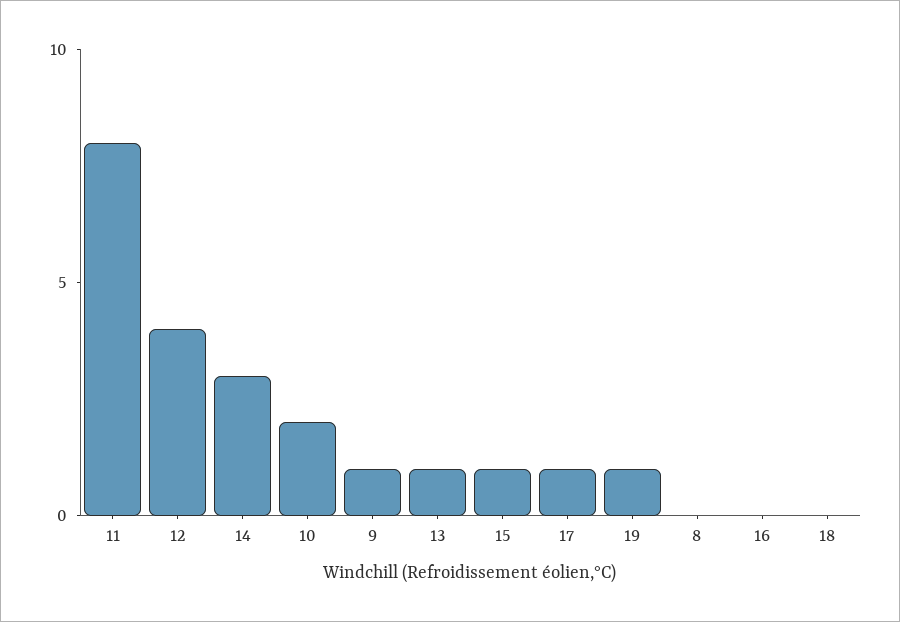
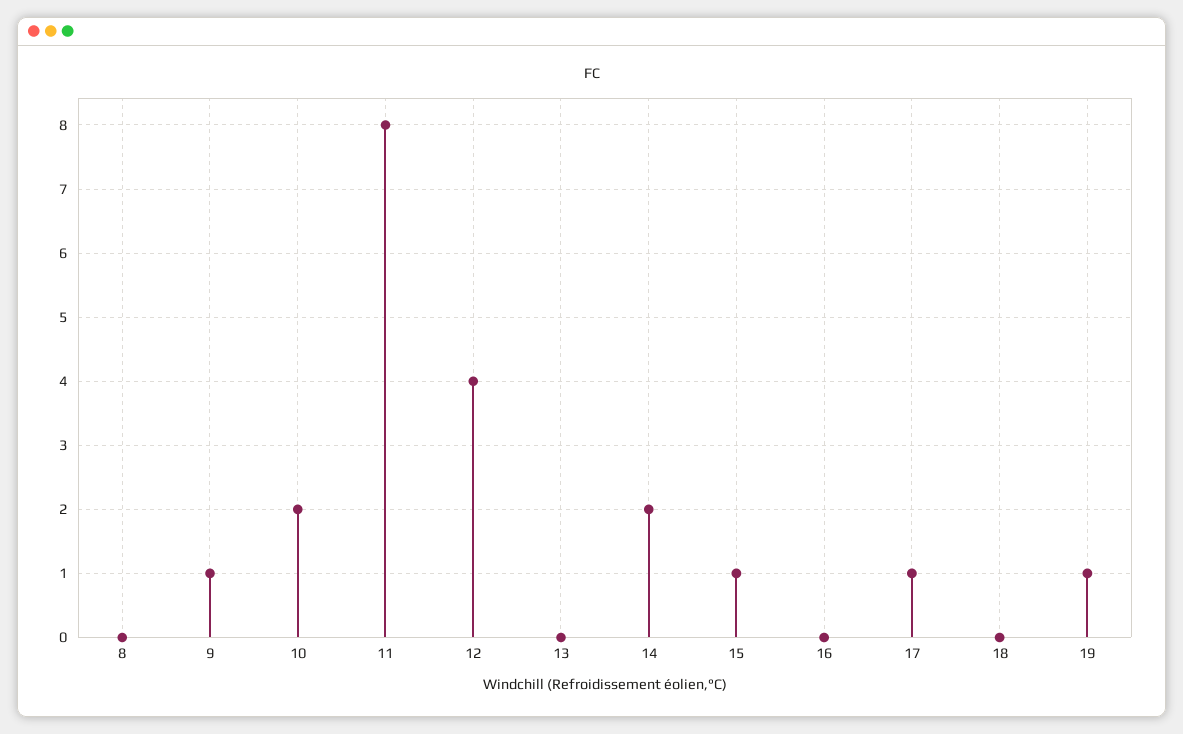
  {
    "11": 8,
    "12": 4,
-   "14": 3,
+   "14": 2,
    "10": 2,
    "9": 1,
-   "13": 1,
+   "13": 0,
    "15": 1,
    "17": 1,
    "19": 1,
    "8": 0,
    "16": 0,
    "18": 0
  }

